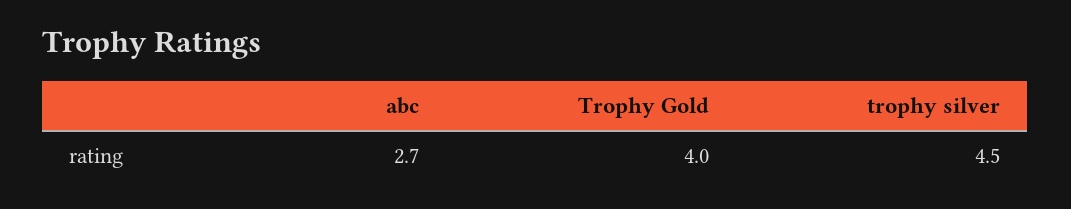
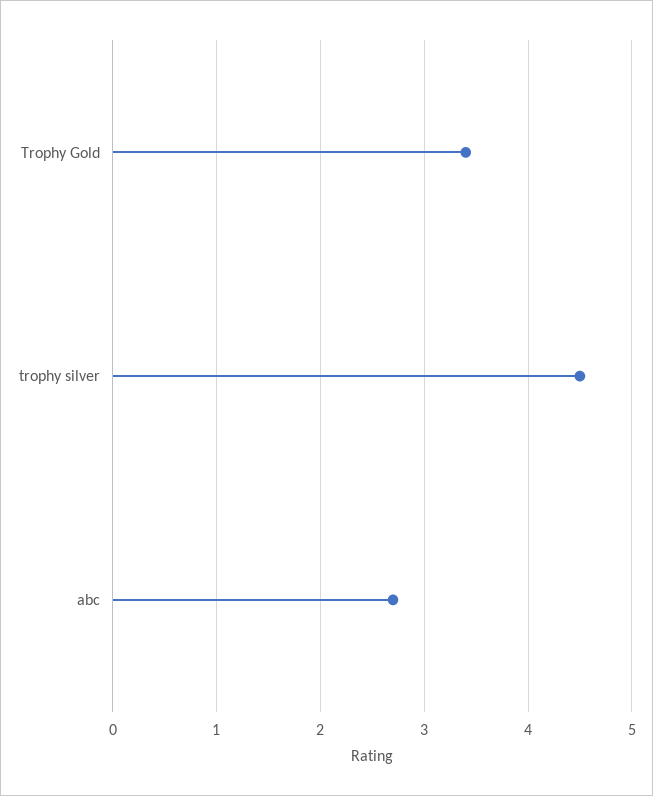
  {
    "abc": 2.7,
-   "Trophy Gold": 4,
+   "Trophy Gold": 3.4,
    "trophy silver": 4.5
  }

